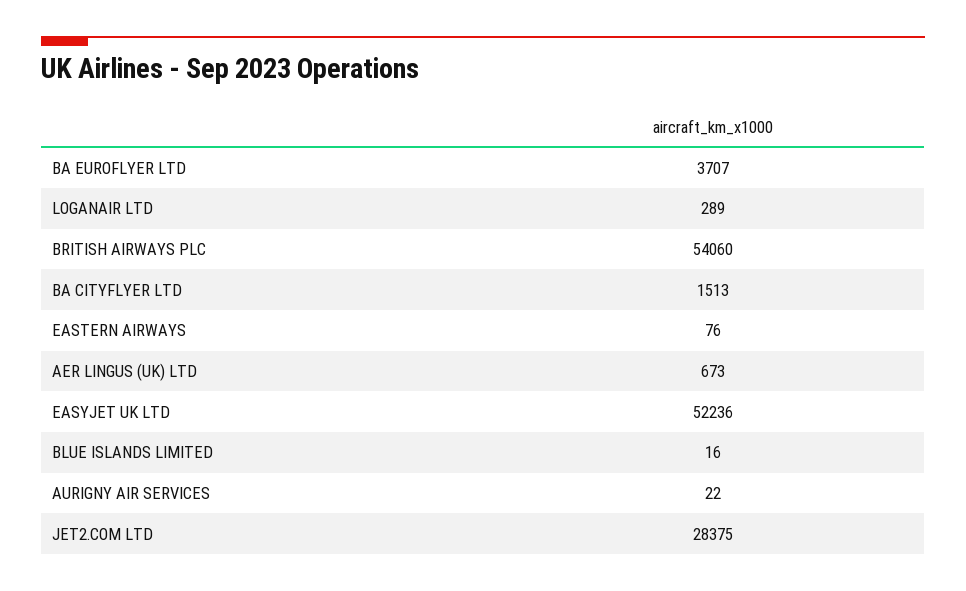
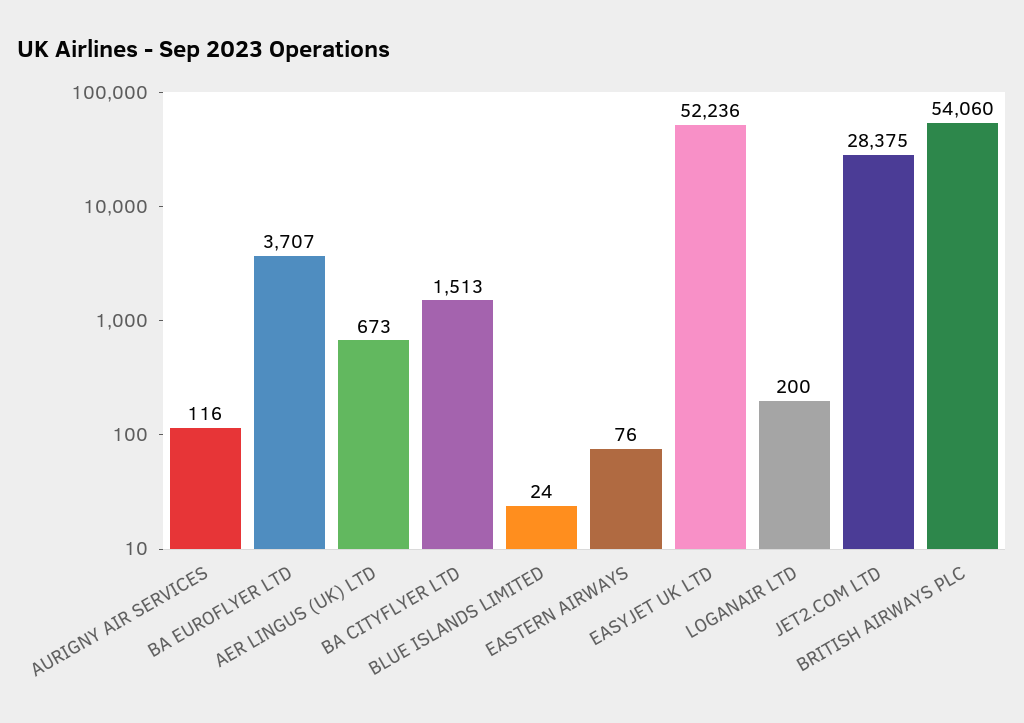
  {
    "BA EUROFLYER LTD": 3707,
-   "LOGANAIR LTD": 289,
+   "LOGANAIR LTD": 200,
    "BRITISH AIRWAYS PLC": 54060,
    "BA CITYFLYER LTD": 1513,
    "EASTERN AIRWAYS": 76,
    "AER LINGUS (UK) LTD": 673,
    "EASYJET UK LTD": 52236,
-   "BLUE ISLANDS LIMITED": 16,
+   "BLUE ISLANDS LIMITED": 24,
-   "AURIGNY AIR SERVICES": 22,
+   "AURIGNY AIR SERVICES": 116,
    "JET2.COM LTD": 28375
  }

